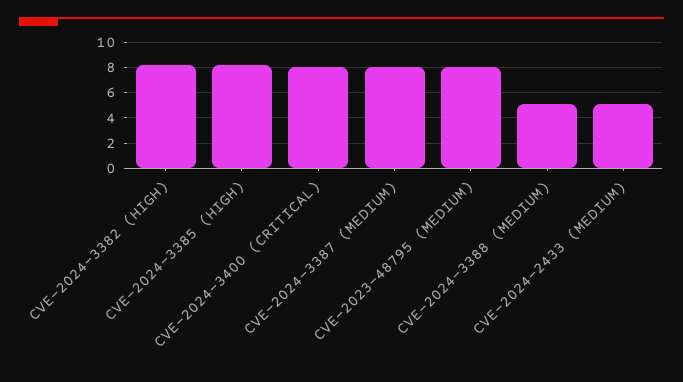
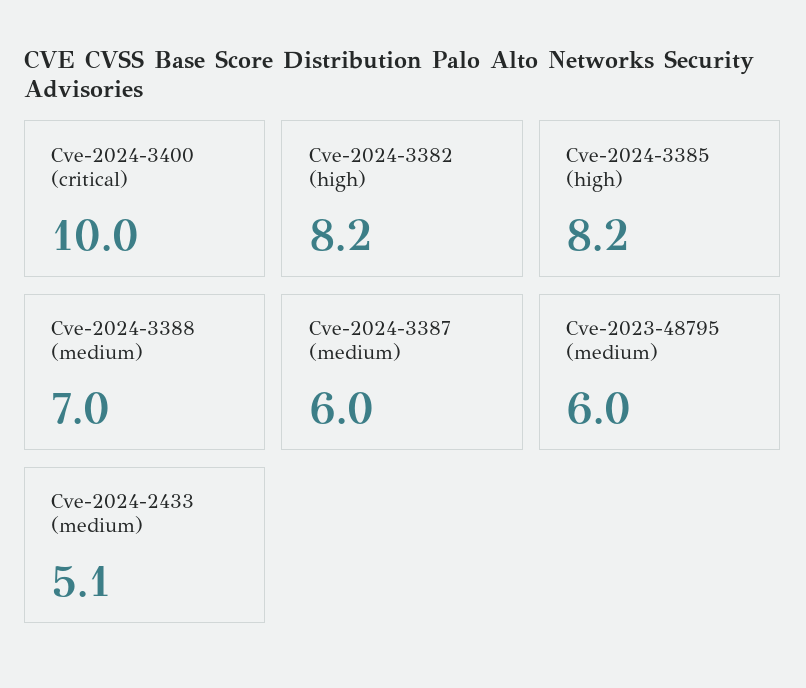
  {
    "CVE-2024-3382 (HIGH)": 8.2,
    "CVE-2024-3385 (HIGH)": 8.2,
-   "CVE-2024-3400 (CRITICAL)": 8,
+   "CVE-2024-3400 (CRITICAL)": 10,
-   "CVE-2024-3387 (MEDIUM)": 8,
+   "CVE-2024-3387 (MEDIUM)": 6,
-   "CVE-2023-48795 (MEDIUM)": 8,
+   "CVE-2023-48795 (MEDIUM)": 6,
-   "CVE-2024-3388 (MEDIUM)": 5,
+   "CVE-2024-3388 (MEDIUM)": 7,
    "CVE-2024-2433 (MEDIUM)": 5.1
  }

